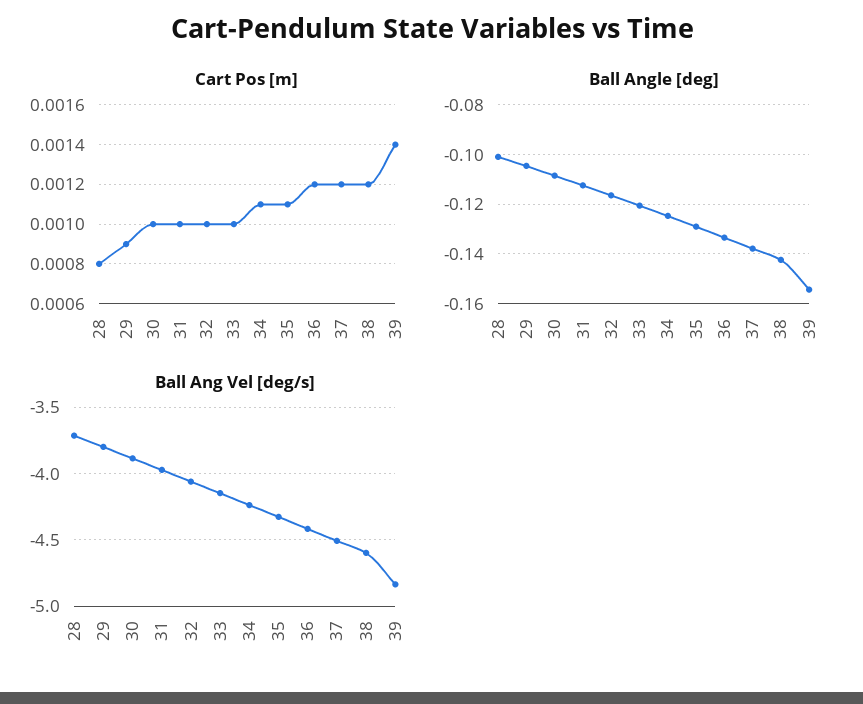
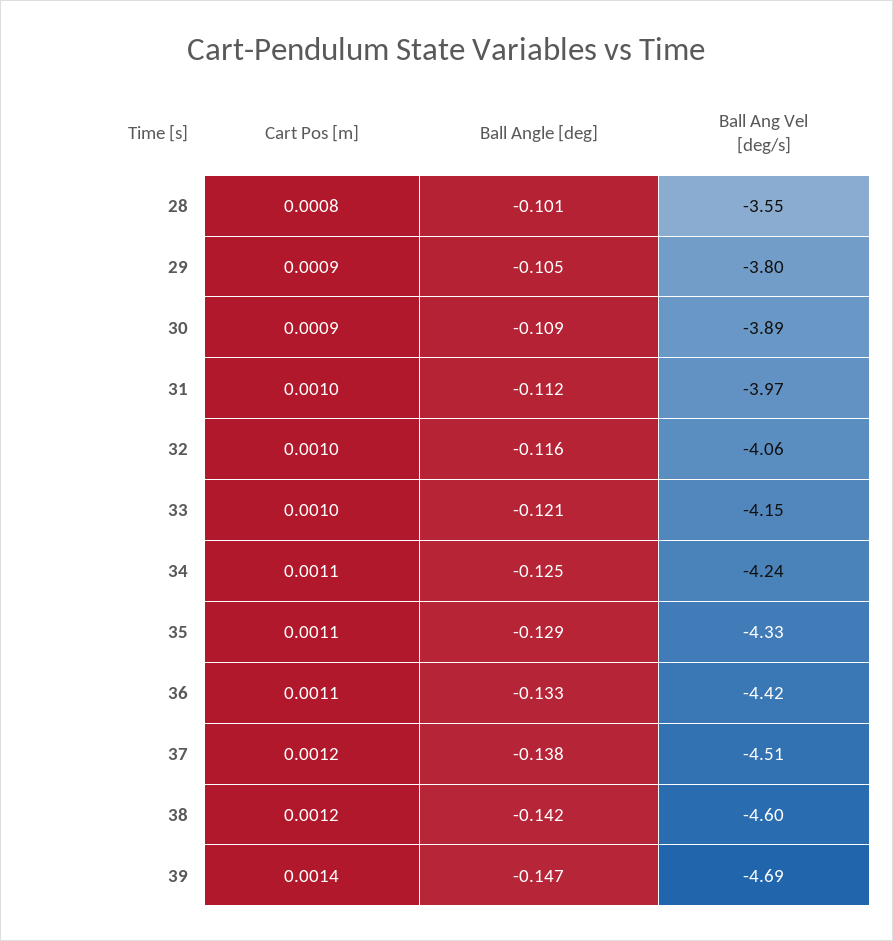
  {
    "Cart Pos [m]": {
      "28": 0.0008,
      "29": 0.0009,
-     "30": 0.001,
+     "30": 0.0009,
      "31": 0.001,
      "32": 0.001,
      "33": 0.001,
      "34": 0.0011,
      "35": 0.0011,
-     "36": 0.0012,
+     "36": 0.0011,
      "37": 0.0012,
      "38": 0.0012,
      "39": 0.0014
    },
    "Ball Angle [deg]": {
      "28": -0.101,
      "29": -0.105,
      "30": -0.109,
      "31": -0.112,
      "32": -0.116,
      "33": -0.121,
      "34": -0.125,
      "35": -0.129,
      "36": -0.133,
      "37": -0.138,
      "38": -0.142,
-     "39": -0.155
+     "39": -0.147
    },
    "Ball Ang Vel [deg/s]": {
-     "28": -3.7,
+     "28": -3.55,
      "29": -3.8,
      "30": -3.89,
      "31": -3.97,
      "32": -4.06,
      "33": -4.15,
      "34": -4.24,
      "35": -4.33,
      "36": -4.42,
      "37": -4.51,
      "38": -4.6,
-     "39": -4.85
+     "39": -4.69
    }
  }

